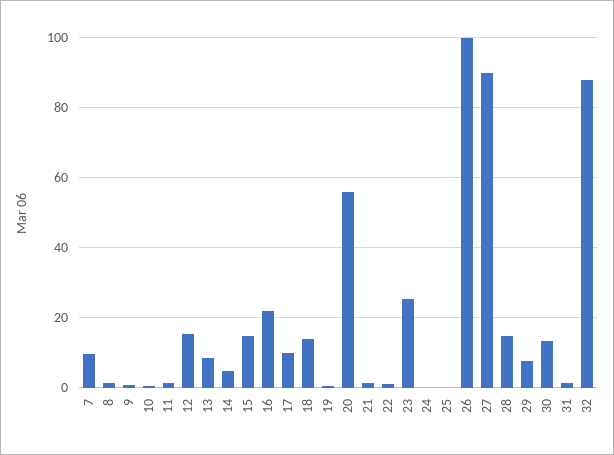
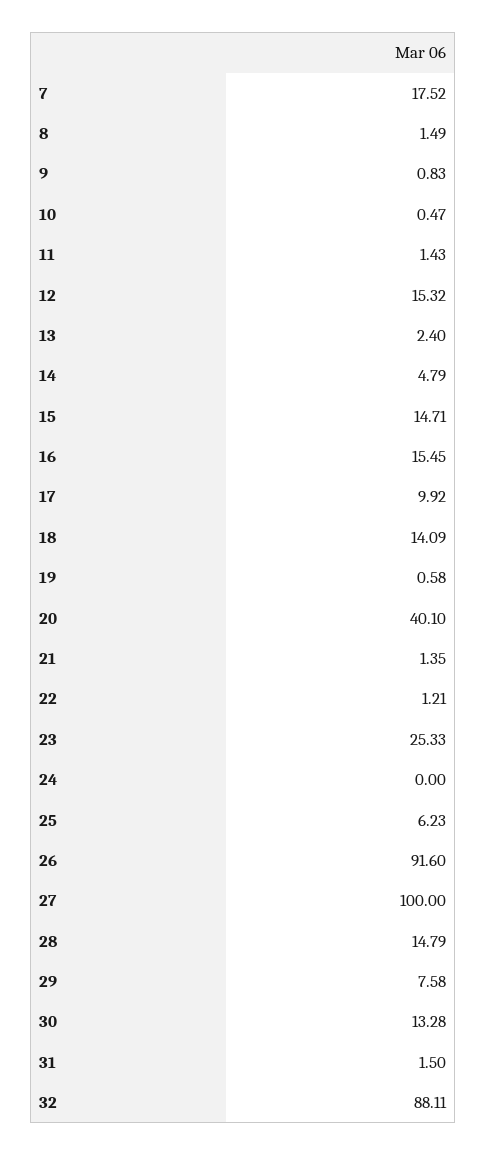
  {
-   "7": 10,
+   "7": 17.52,
    "8": 1.49,
    "9": 0.83,
    "10": 0.47,
    "11": 1.43,
    "12": 15.32,
-   "13": 8,
+   "13": 2.4,
    "14": 4.79,
    "15": 14.71,
-   "16": 22,
+   "16": 15.45,
    "17": 9.92,
    "18": 14.09,
    "19": 0.58,
-   "20": 56,
+   "20": 40.1,
    "21": 1.35,
    "22": 1.21,
    "23": 25.33,
    "24": 0,
-   "25": 0,
+   "25": 6.23,
-   "26": 100,
+   "26": 91.6,
-   "27": 90,
+   "27": 100,
    "28": 14.79,
    "29": 7.58,
    "30": 13.28,
    "31": 1.5,
    "32": 88.11
  }

